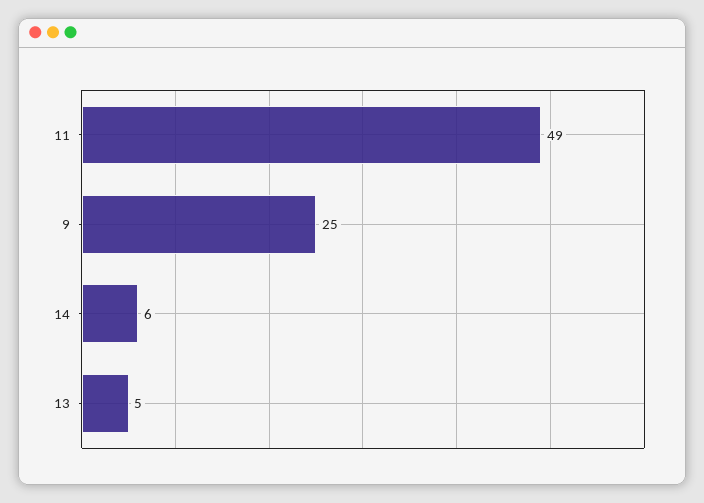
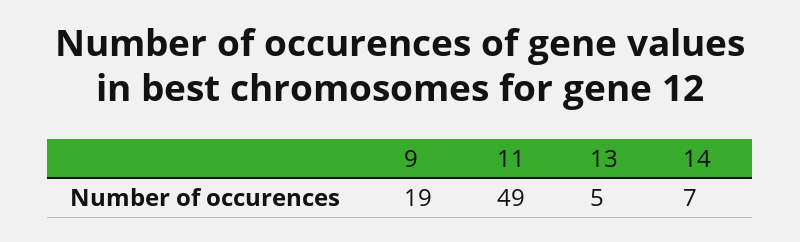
  {
    "11": 49,
-   "9": 25,
+   "9": 19,
-   "14": 6,
+   "14": 7,
    "13": 5
  }

